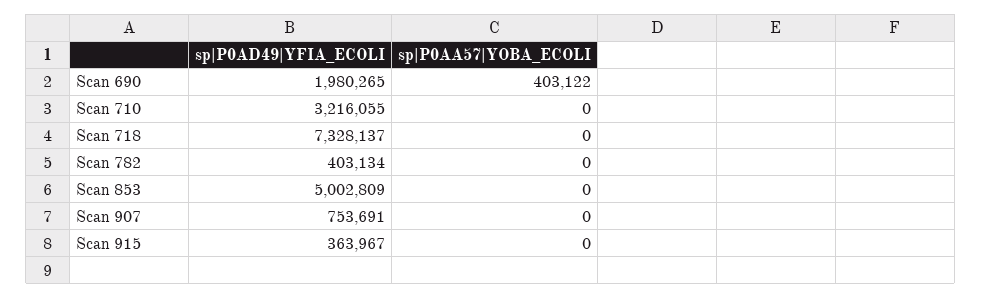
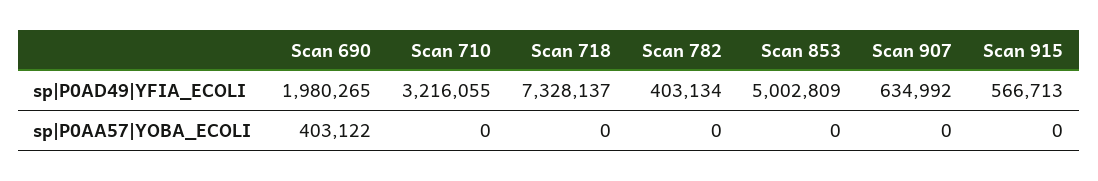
  {
    "sp|P0AD49|YFIA_ECOLI": {
      "Scan 690": 1980265,
      "Scan 710": 3216055,
      "Scan 718": 7328137,
      "Scan 782": 403134,
      "Scan 853": 5002809,
-     "Scan 907": 753691,
+     "Scan 907": 634992,
-     "Scan 915": 363967
+     "Scan 915": 566713
    },
    "sp|P0AA57|YOBA_ECOLI": {
      "Scan 690": 403122,
      "Scan 710": 0,
      "Scan 718": 0,
      "Scan 782": 0,
      "Scan 853": 0,
      "Scan 907": 0,
      "Scan 915": 0
    }
  }

